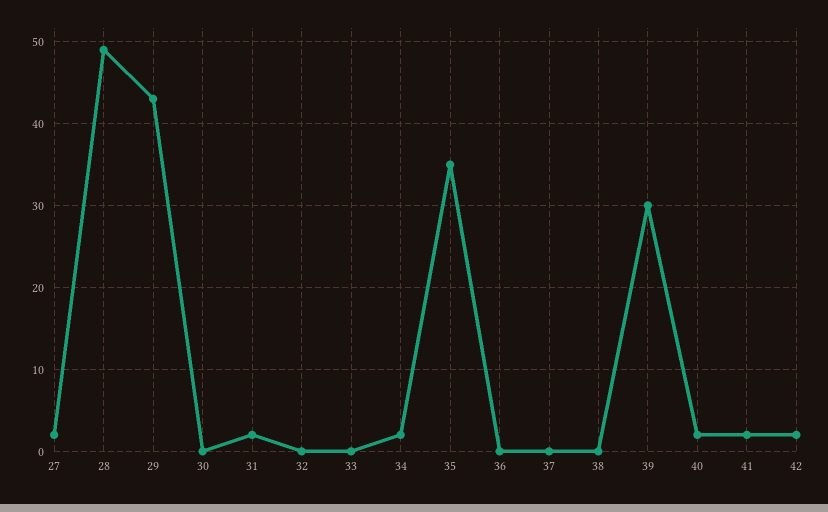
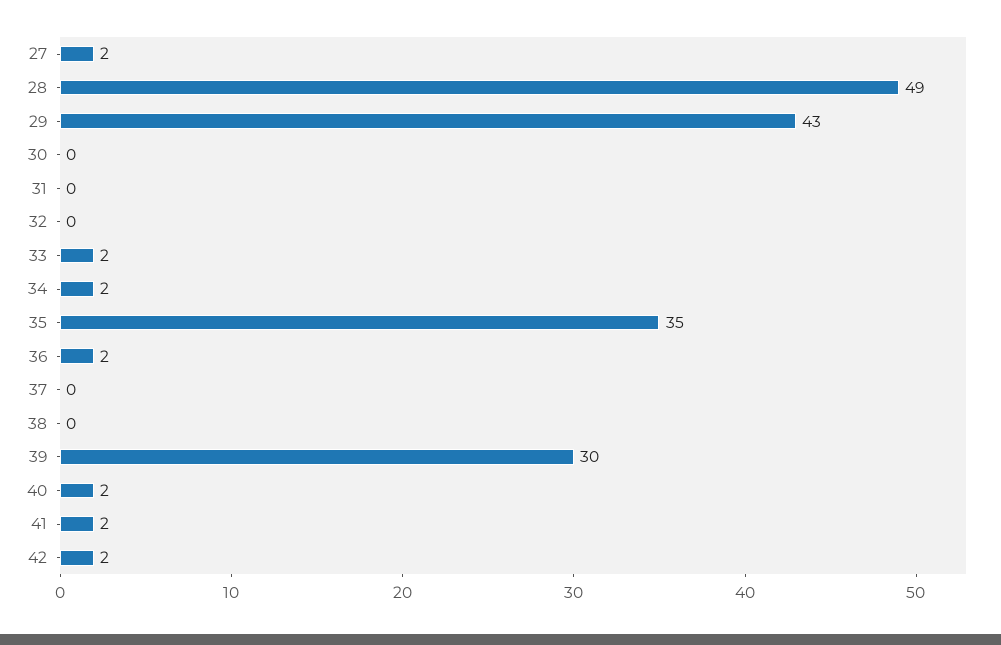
  {
    "27": 2,
    "28": 49,
    "29": 43,
    "30": 0,
-   "31": 2,
+   "31": 0,
    "32": 0,
-   "33": 0,
+   "33": 2,
    "34": 2,
    "35": 35,
-   "36": 0,
+   "36": 2,
    "37": 0,
    "38": 0,
    "39": 30,
    "40": 2,
    "41": 2,
    "42": 2
  }

